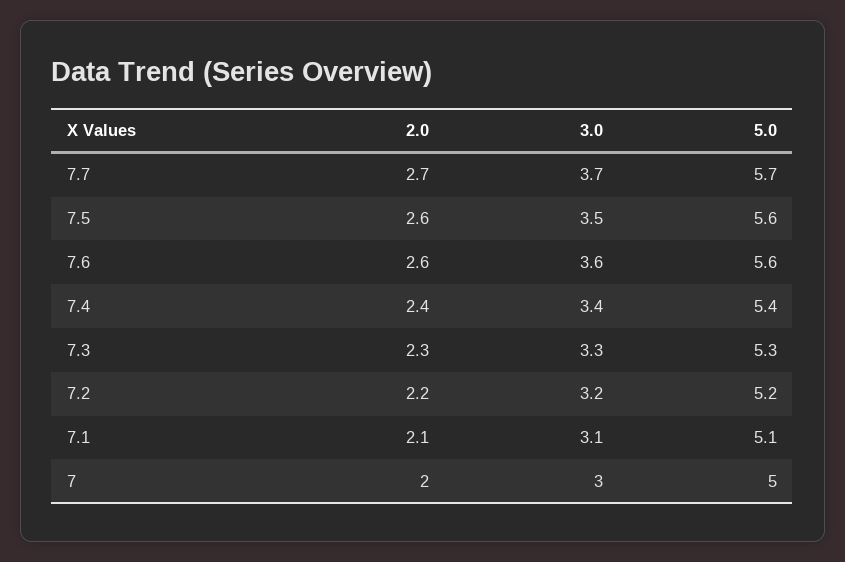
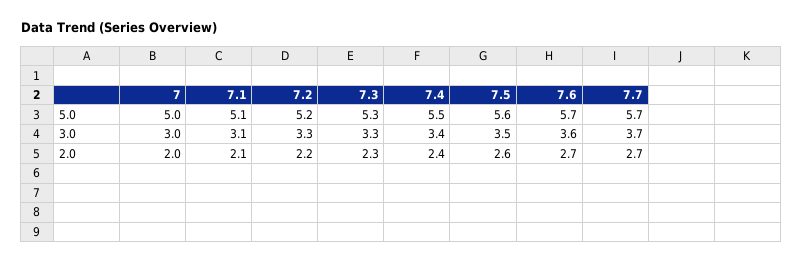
  {
    "2.0": {
      "7.7": 2.7,
      "7.5": 2.6,
-     "7.6": 2.6,
+     "7.6": 2.7,
      "7.4": 2.4,
      "7.3": 2.3,
      "7.2": 2.2,
      "7.1": 2.1,
      "7": 2
    },
    "3.0": {
      "7.7": 3.7,
      "7.5": 3.5,
      "7.6": 3.6,
      "7.4": 3.4,
      "7.3": 3.3,
-     "7.2": 3.2,
+     "7.2": 3.3,
      "7.1": 3.1,
      "7": 3
    },
    "5.0": {
      "7.7": 5.7,
      "7.5": 5.6,
-     "7.6": 5.6,
+     "7.6": 5.7,
-     "7.4": 5.4,
+     "7.4": 5.5,
      "7.3": 5.3,
      "7.2": 5.2,
      "7.1": 5.1,
      "7": 5
    }
  }

